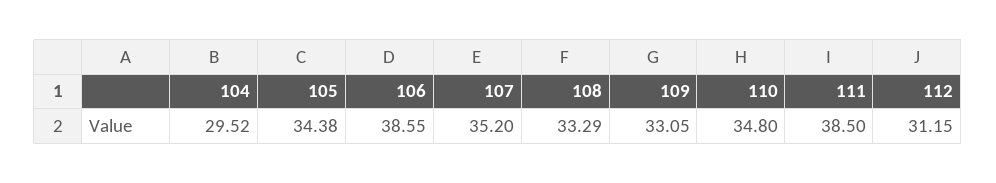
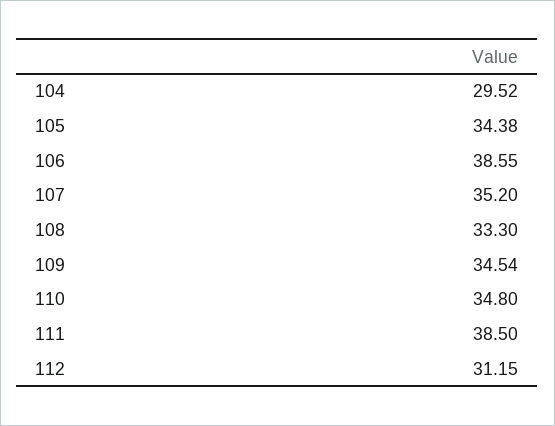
  {
    "104": 29.52,
    "105": 34.38,
    "106": 38.55,
    "107": 35.2,
-   "108": 33.29,
+   "108": 33.3,
-   "109": 33.05,
+   "109": 34.54,
    "110": 34.8,
    "111": 38.5,
    "112": 31.15
  }

